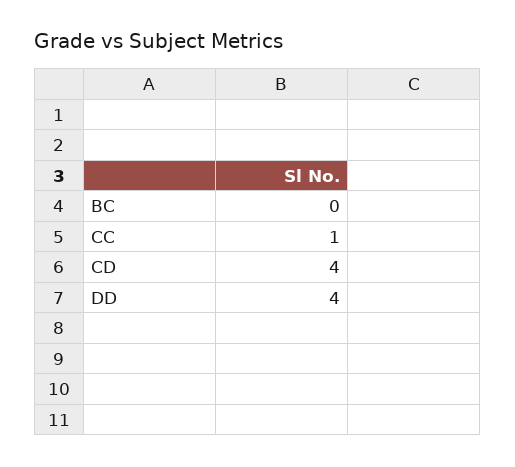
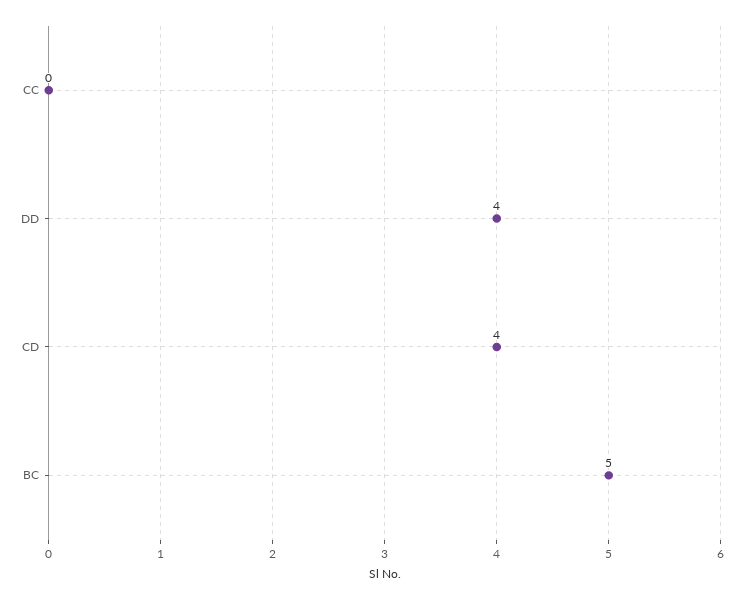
  {
-   "BC": 0,
+   "BC": 5,
-   "CC": 1,
+   "CC": 0,
    "CD": 4,
    "DD": 4
  }

